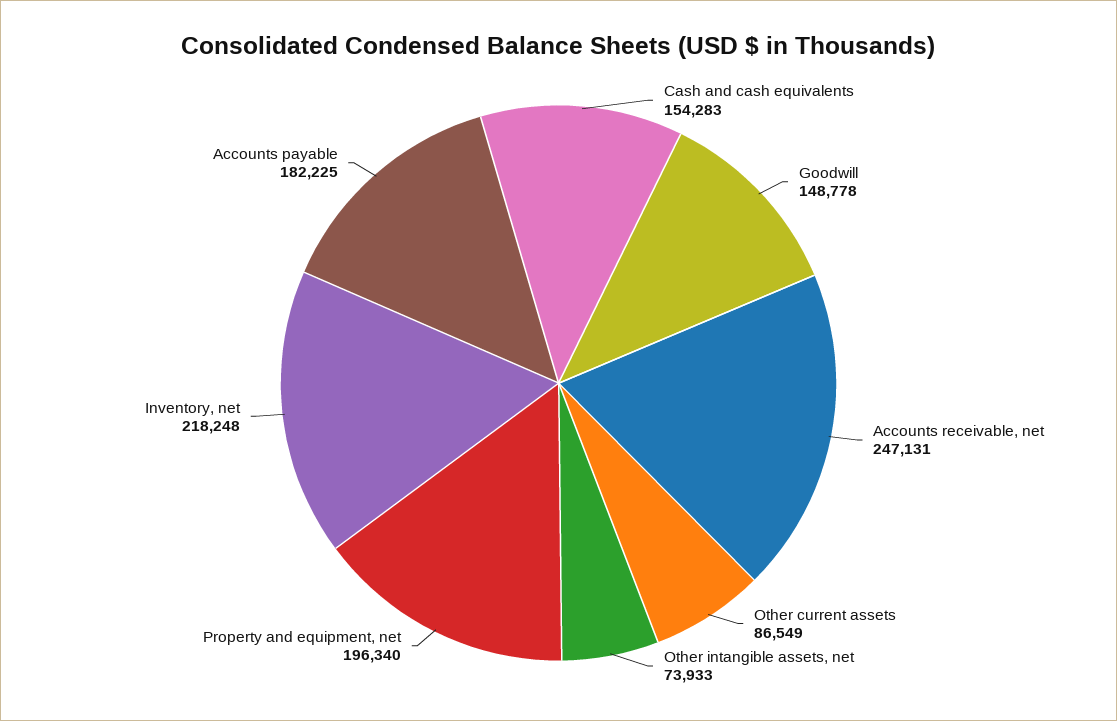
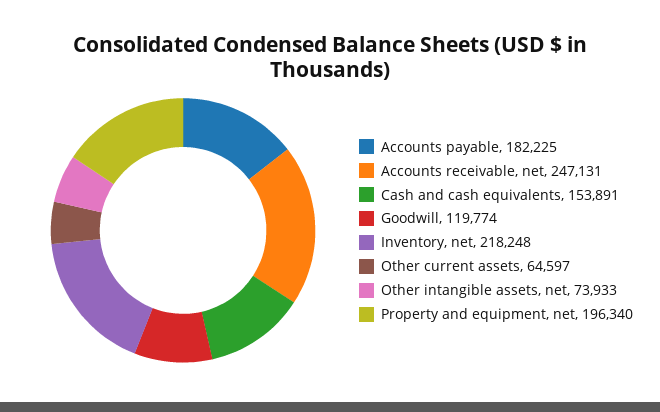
  {
-   "Cash and cash equivalents": 154283,
+   "Cash and cash equivalents": 153891,
-   "Goodwill": 148778,
+   "Goodwill": 119774,
    "Accounts receivable, net": 247131,
-   "Other current assets": 86549,
+   "Other current assets": 64597,
    "Other intangible assets, net": 73933,
    "Property and equipment, net": 196340,
    "Inventory, net": 218248,
    "Accounts payable": 182225
  }

